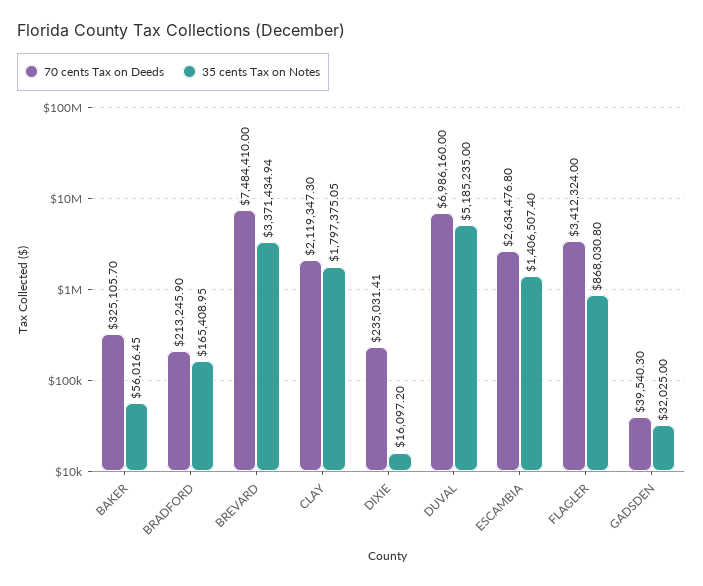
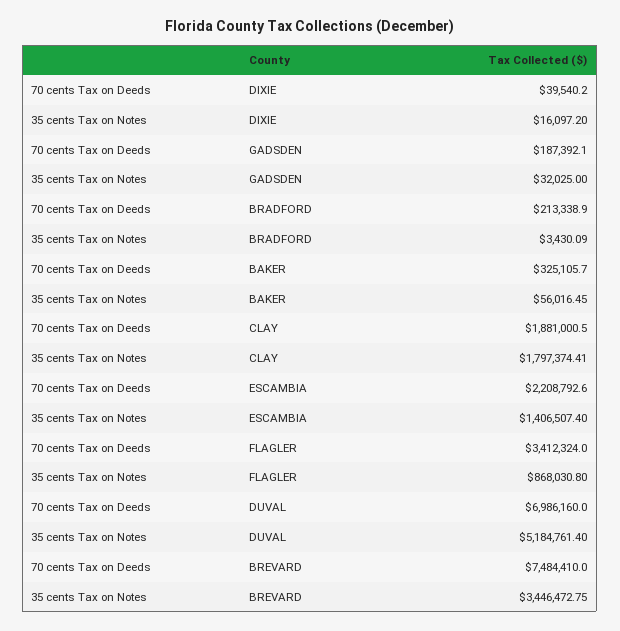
  {
    "70 cents Tax on Deeds": {
      "BAKER": 325105.7,
-     "BRADFORD": 213245.9,
+     "BRADFORD": 213338.9,
      "BREVARD": 7484410,
-     "CLAY": 2119347.3,
+     "CLAY": 1881000.5,
-     "DIXIE": 235031.41,
+     "DIXIE": 39540.2,
      "DUVAL": 6986160,
-     "ESCAMBIA": 2634476.8,
+     "ESCAMBIA": 2208792.6,
      "FLAGLER": 3412324,
-     "GADSDEN": 39540.3
+     "GADSDEN": 187392.1
    },
    "35 cents Tax on Notes": {
      "BAKER": 56016.45,
-     "BRADFORD": 165408.95,
+     "BRADFORD": 3430.09,
-     "BREVARD": 3371434.94,
+     "BREVARD": 3446472.75,
-     "CLAY": 1797375.05,
+     "CLAY": 1797374.41,
      "DIXIE": 16097.2,
-     "DUVAL": 5185235,
+     "DUVAL": 5184761.4,
      "ESCAMBIA": 1406507.4,
      "FLAGLER": 868030.8,
      "GADSDEN": 32025
    }
  }

